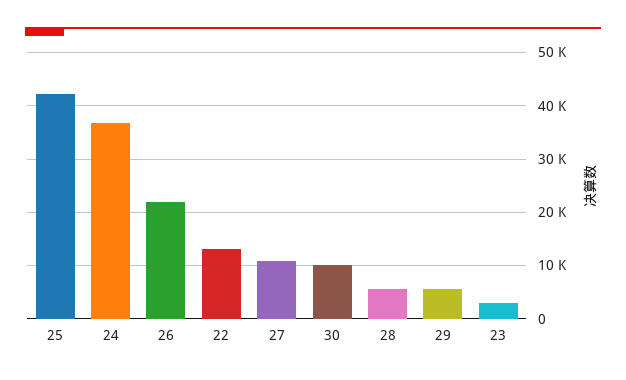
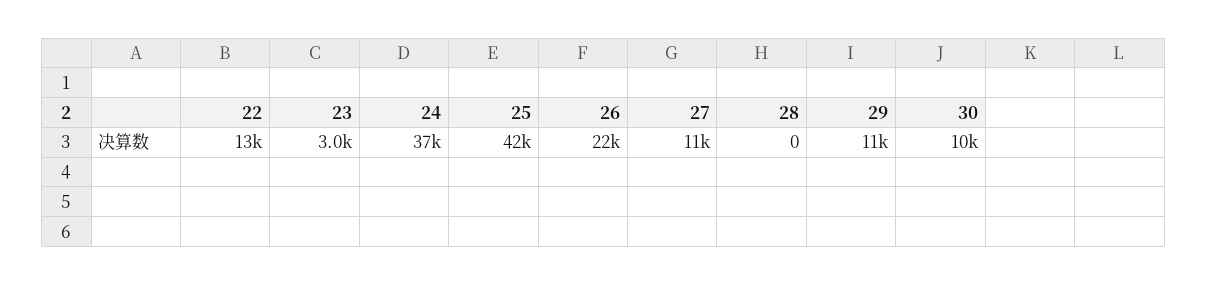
  {
    "25": 42000,
    "24": 37000,
    "26": 22000,
    "22": 13000,
    "27": 11000,
    "30": 10000,
-   "28": 6000,
+   "28": 0,
-   "29": 6000,
+   "29": 11000,
    "23": 3000
  }

